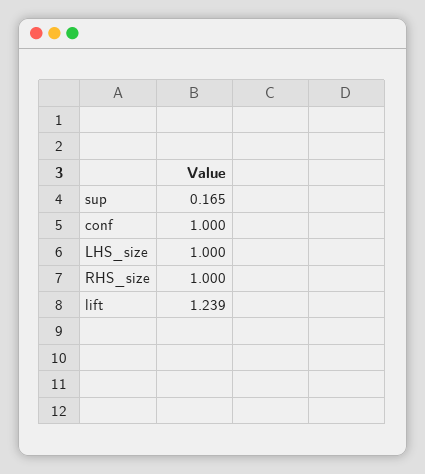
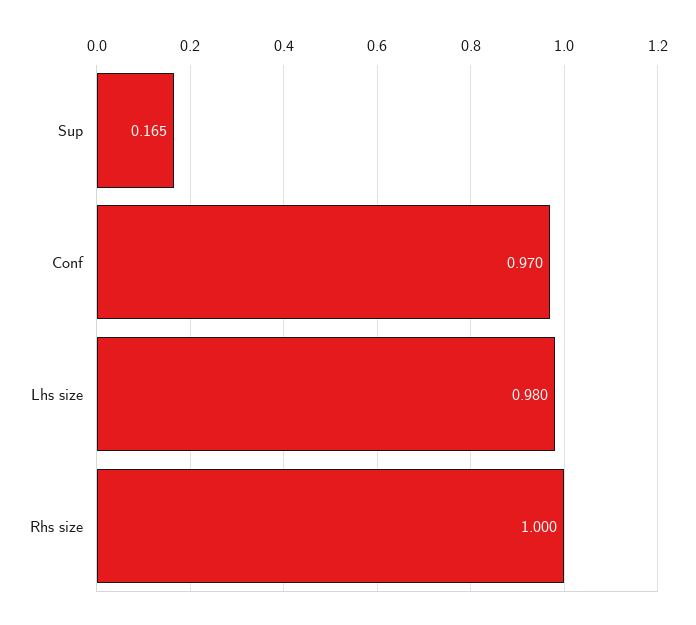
  {
    "sup": 0.165,
-   "conf": 1,
+   "conf": 0.97,
-   "LHS_size": 1,
+   "LHS_size": 0.98,
-   "RHS_size": 1,
+   "RHS_size": 1
-   "lift": 1.239
  }

